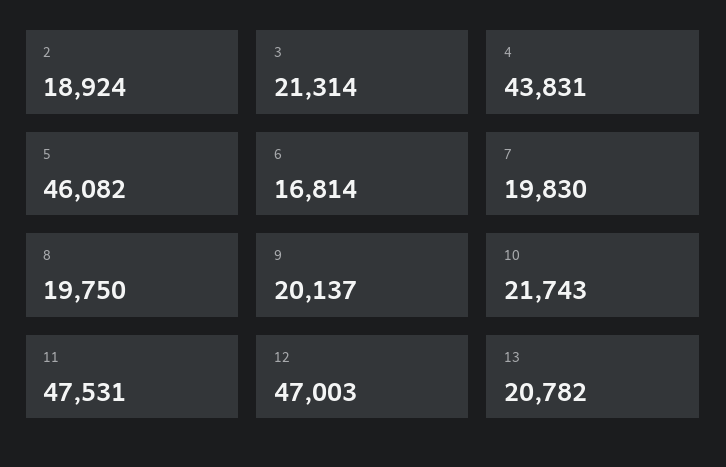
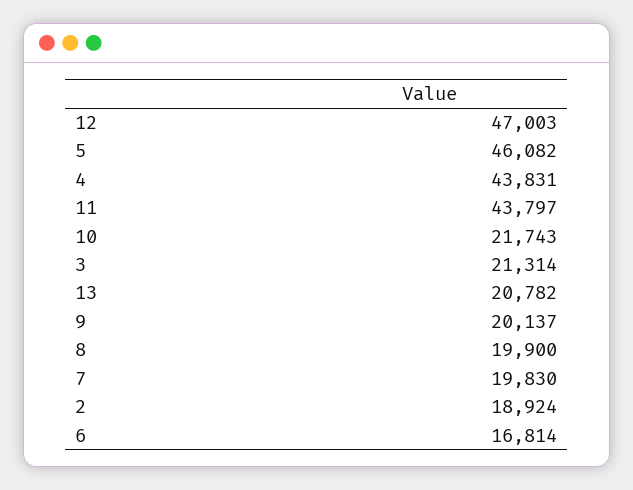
  {
    "2": 18924,
    "3": 21314,
    "4": 43831,
    "5": 46082,
    "6": 16814,
    "7": 19830,
-   "8": 19750,
+   "8": 19900,
    "9": 20137,
    "10": 21743,
-   "11": 47531,
+   "11": 43797,
    "12": 47003,
    "13": 20782
  }

